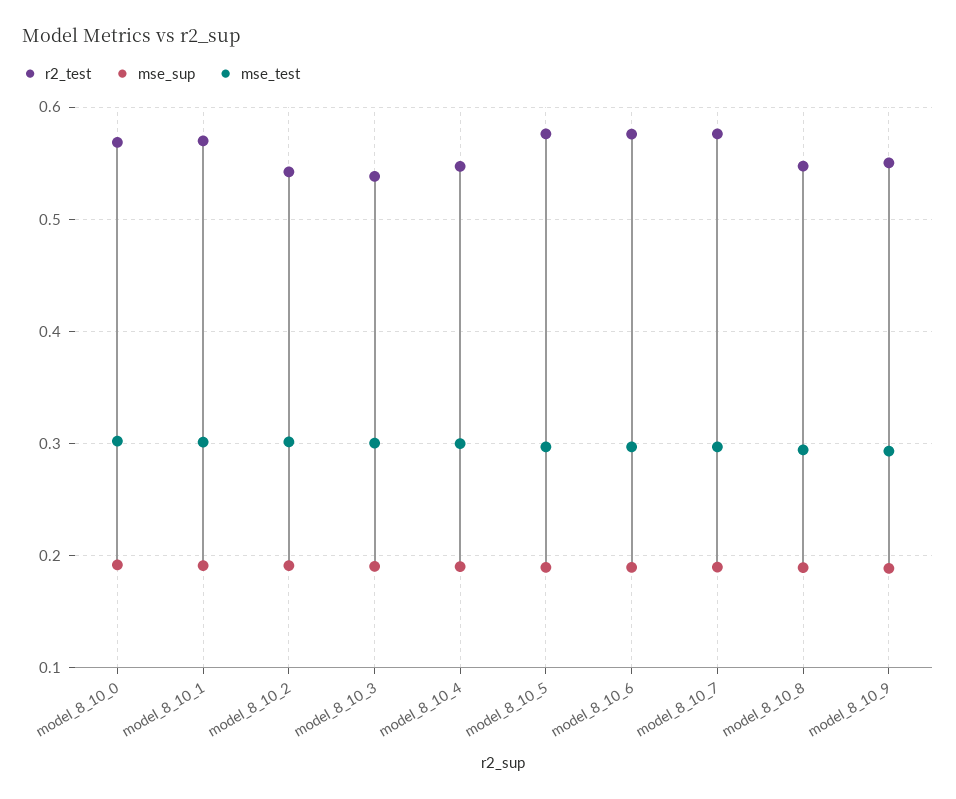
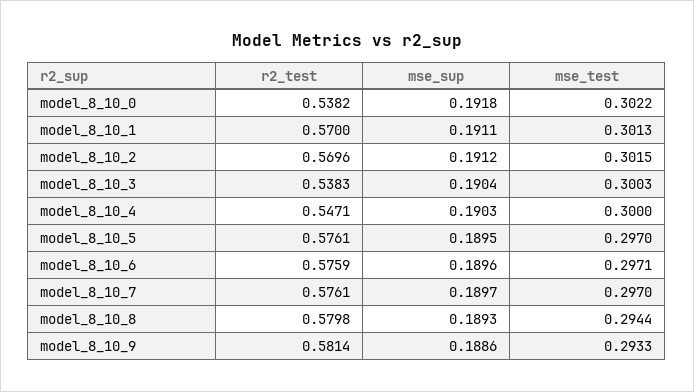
  {
    "r2_test": {
-     "model_8_10_0": 0.57,
+     "model_8_10_0": 0.5382,
      "model_8_10_1": 0.57,
-     "model_8_10_2": 0.54,
+     "model_8_10_2": 0.5696,
      "model_8_10_3": 0.5383,
      "model_8_10_4": 0.5471,
      "model_8_10_5": 0.5761,
      "model_8_10_6": 0.5759,
      "model_8_10_7": 0.5761,
-     "model_8_10_8": 0.55,
+     "model_8_10_8": 0.5798,
-     "model_8_10_9": 0.55
+     "model_8_10_9": 0.5814
    },
    "mse_sup": {
      "model_8_10_0": 0.1918,
      "model_8_10_1": 0.1911,
      "model_8_10_2": 0.1912,
      "model_8_10_3": 0.1904,
      "model_8_10_4": 0.1903,
      "model_8_10_5": 0.1895,
      "model_8_10_6": 0.1896,
      "model_8_10_7": 0.1897,
      "model_8_10_8": 0.1893,
      "model_8_10_9": 0.1886
    },
    "mse_test": {
      "model_8_10_0": 0.3022,
      "model_8_10_1": 0.3013,
      "model_8_10_2": 0.3015,
      "model_8_10_3": 0.3003,
      "model_8_10_4": 0.3,
      "model_8_10_5": 0.297,
      "model_8_10_6": 0.2971,
      "model_8_10_7": 0.297,
      "model_8_10_8": 0.2944,
      "model_8_10_9": 0.2933
    }
  }

